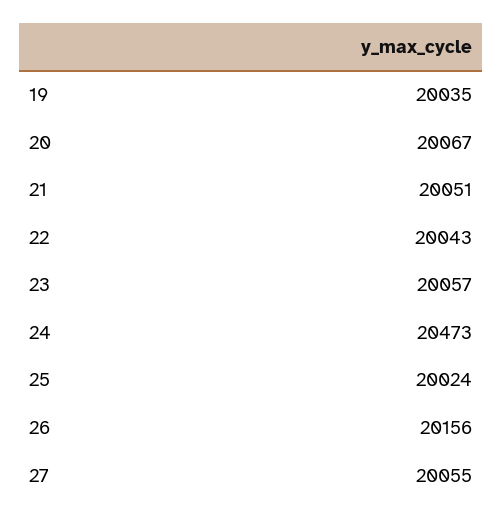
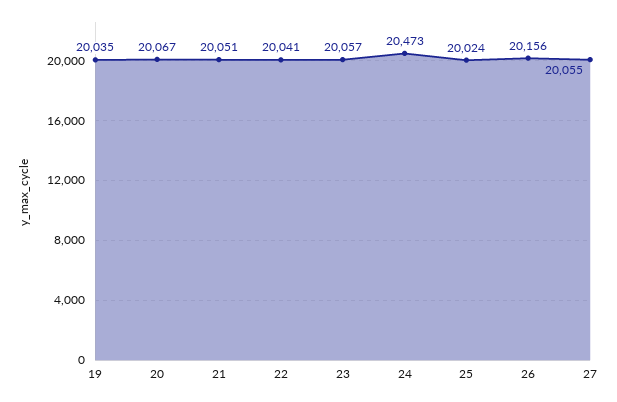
  {
    "19": 20035,
    "20": 20067,
    "21": 20051,
-   "22": 20043,
+   "22": 20041,
    "23": 20057,
    "24": 20473,
    "25": 20024,
    "26": 20156,
    "27": 20055
  }

